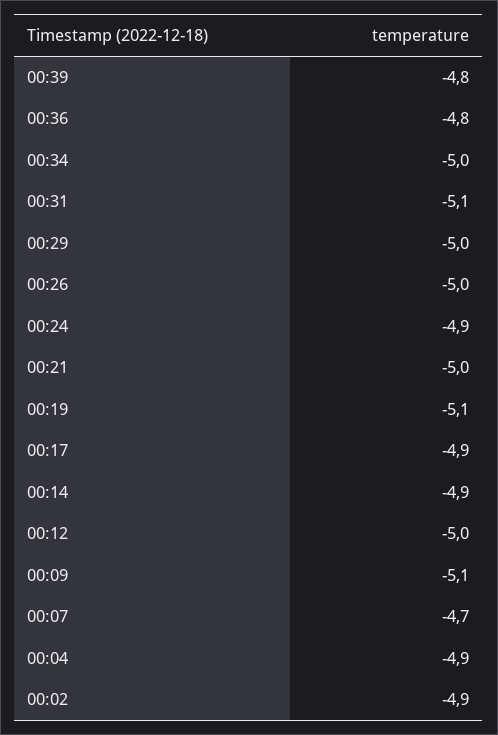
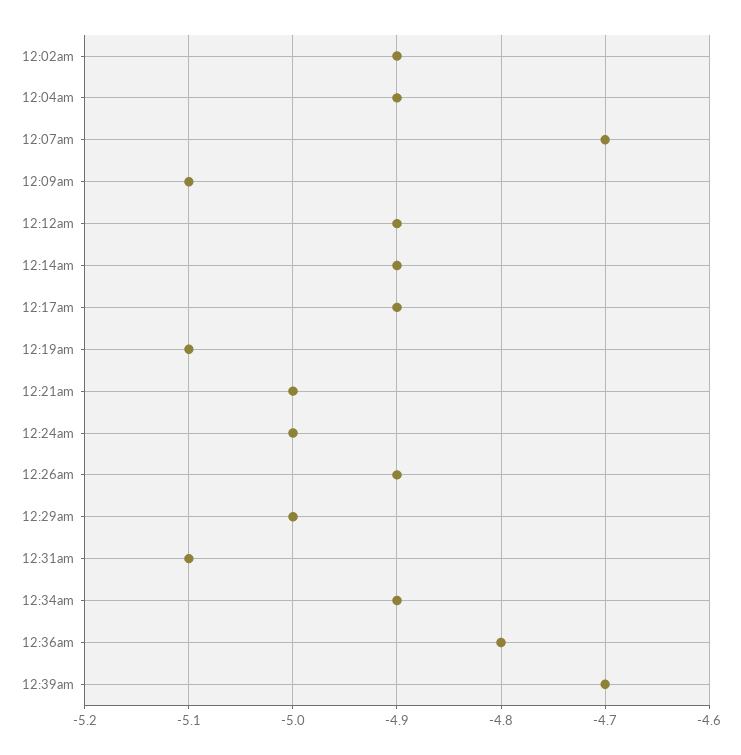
  {
-   "00:39": -4.8,
+   "00:39": -4.7,
    "00:36": -4.8,
-   "00:34": -5,
+   "00:34": -4.9,
    "00:31": -5.1,
    "00:29": -5,
-   "00:26": -5,
+   "00:26": -4.9,
-   "00:24": -4.9,
+   "00:24": -5,
    "00:21": -5,
    "00:19": -5.1,
    "00:17": -4.9,
    "00:14": -4.9,
-   "00:12": -5,
+   "00:12": -4.9,
    "00:09": -5.1,
    "00:07": -4.7,
    "00:04": -4.9,
    "00:02": -4.9
  }

